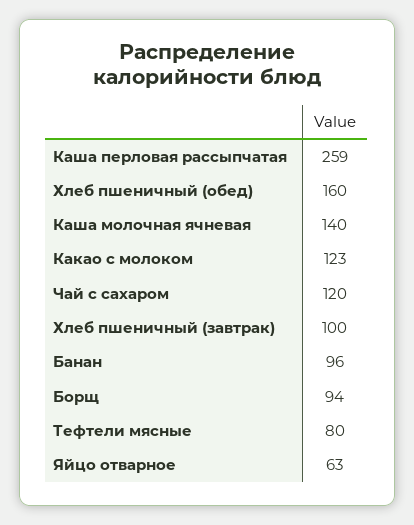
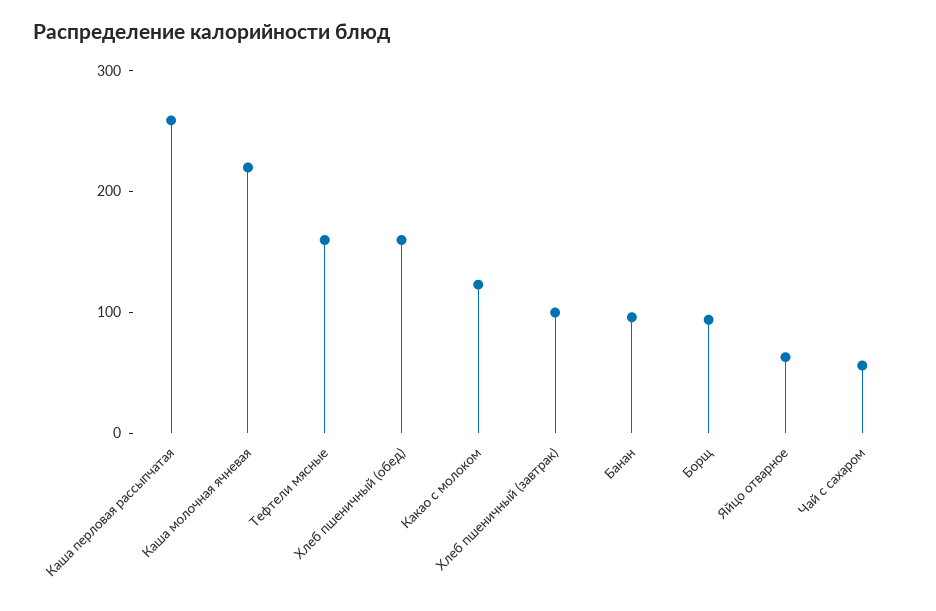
  {
    "Каша перловая рассыпчатая": 259,
    "Хлеб пшеничный (обед)": 160,
-   "Каша молочная ячневая": 140,
+   "Каша молочная ячневая": 220,
    "Какао с молоком": 123,
-   "Чай с сахаром": 120,
+   "Чай с сахаром": 60,
    "Хлеб пшеничный (завтрак)": 100,
    "Банан": 96,
    "Борщ": 94,
-   "Тефтели мясные": 80,
+   "Тефтели мясные": 160,
    "Яйцо отварное": 63
  }

